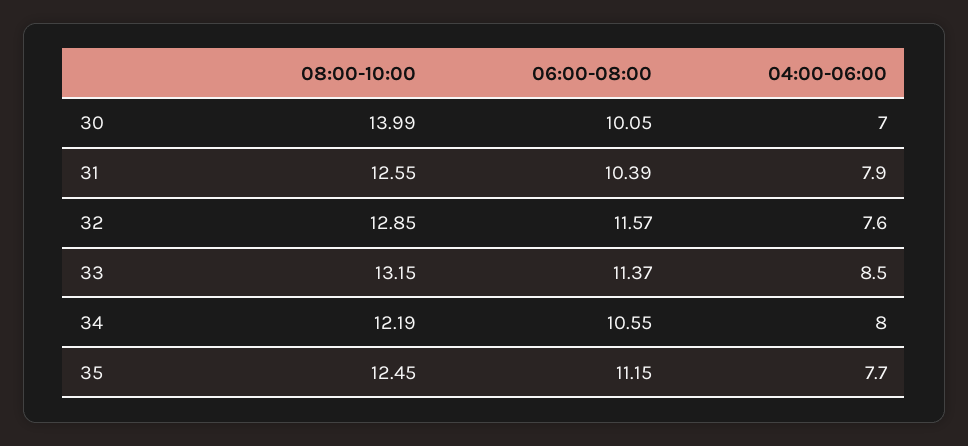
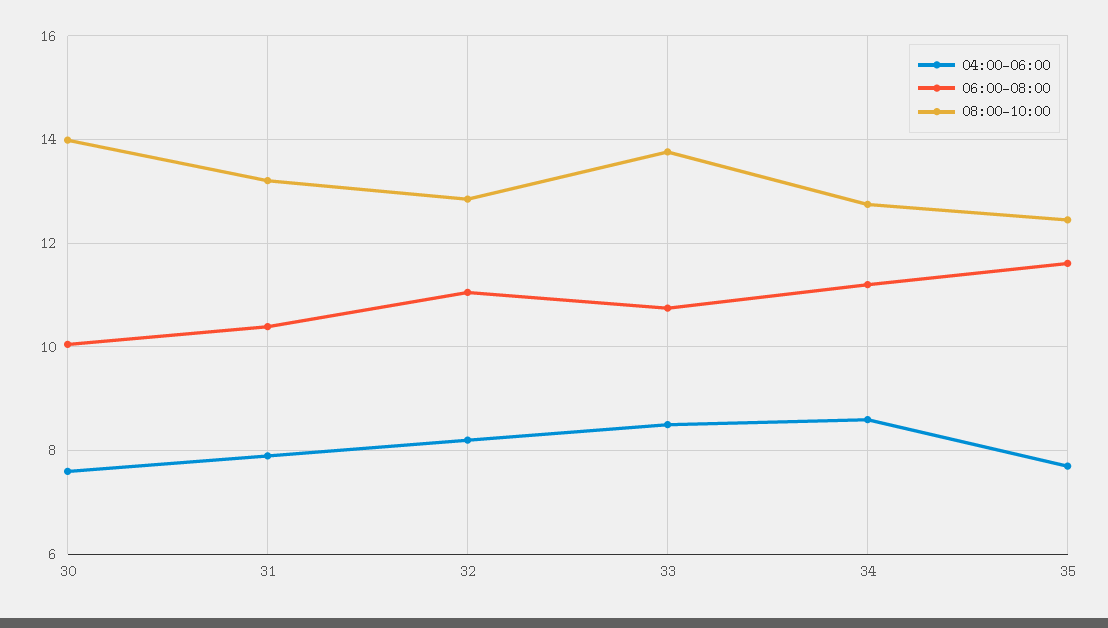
  {
    "08:00-10:00": {
      "30": 13.99,
-     "31": 12.55,
+     "31": 13.2,
      "32": 12.85,
-     "33": 13.15,
+     "33": 13.8,
-     "34": 12.19,
+     "34": 12.8,
      "35": 12.45
    },
    "06:00-08:00": {
      "30": 10.05,
      "31": 10.39,
-     "32": 11.57,
+     "32": 11,
-     "33": 11.37,
+     "33": 10.8,
-     "34": 10.55,
+     "34": 11.2,
-     "35": 11.15
+     "35": 11.6
    },
    "04:00-06:00": {
-     "30": 7,
+     "30": 7.6,
      "31": 7.9,
-     "32": 7.6,
+     "32": 8.2,
      "33": 8.5,
-     "34": 8,
+     "34": 8.6,
      "35": 7.7
    }
  }

